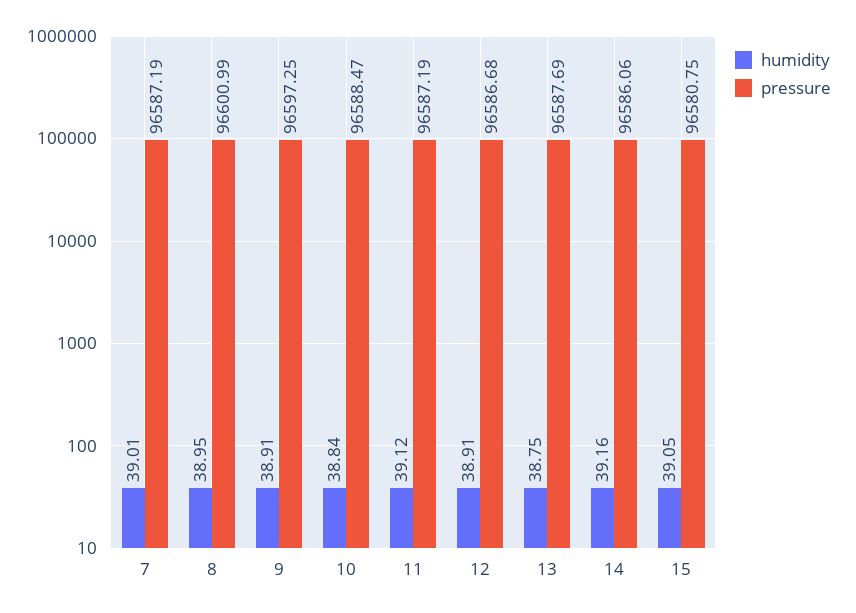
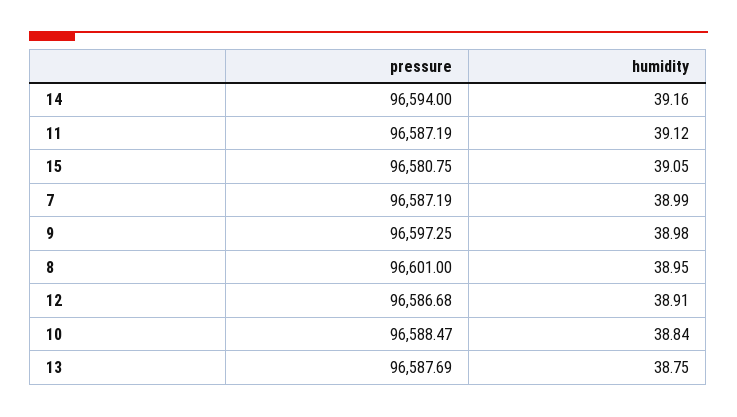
  {
    "humidity": {
-     "7": 39.01,
+     "7": 38.99,
      "8": 38.95,
-     "9": 38.91,
+     "9": 38.98,
      "10": 38.84,
      "11": 39.12,
      "12": 38.91,
      "13": 38.75,
      "14": 39.16,
      "15": 39.05
    },
    "pressure": {
      "7": 96587.19,
-     "8": 96600.99,
+     "8": 96601,
      "9": 96597.25,
      "10": 96588.47,
      "11": 96587.19,
      "12": 96586.68,
      "13": 96587.69,
-     "14": 96586.06,
+     "14": 96594,
      "15": 96580.75
    }
  }

